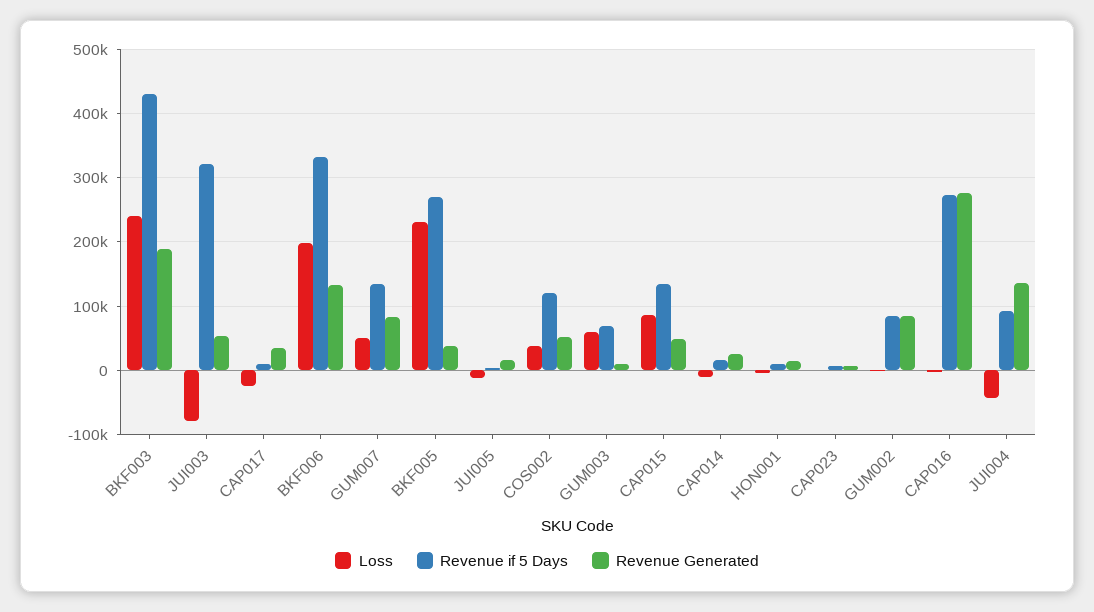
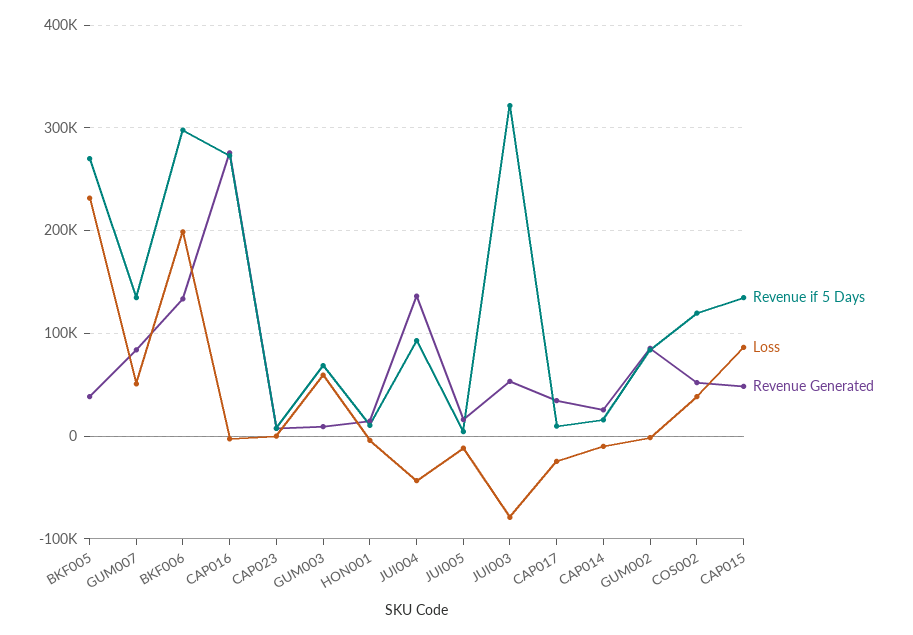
  {
    "Loss": {
-     "BKF003": 240000,
      "JUI003": -80000,
      "CAP017": -20000,
      "BKF006": 200000,
      "GUM007": 50000,
      "BKF005": 230000,
      "JUI005": -10000,
      "COS002": 40000,
      "GUM003": 60000,
      "CAP015": 90000,
      "CAP014": -10000,
      "HON001": 0,
      "CAP023": 0,
      "GUM002": 0,
      "CAP016": 0,
      "JUI004": -40000
    },
    "Revenue if 5 Days": {
-     "BKF003": 430000,
      "JUI003": 320000,
      "CAP017": 10000,
-     "BKF006": 330000,
+     "BKF006": 300000,
      "GUM007": 130000,
      "BKF005": 270000,
      "JUI005": 0,
      "COS002": 120000,
      "GUM003": 70000,
      "CAP015": 130000,
      "CAP014": 20000,
      "HON001": 10000,
      "CAP023": 10000,
      "GUM002": 80000,
      "CAP016": 270000,
      "JUI004": 90000
    },
    "Revenue Generated": {
-     "BKF003": 190000,
      "JUI003": 50000,
      "CAP017": 30000,
      "BKF006": 130000,
      "GUM007": 80000,
      "BKF005": 40000,
      "JUI005": 20000,
      "COS002": 50000,
      "GUM003": 10000,
      "CAP015": 50000,
      "CAP014": 30000,
      "HON001": 10000,
      "CAP023": 10000,
      "GUM002": 90000,
      "CAP016": 280000,
      "JUI004": 140000
    }
  }

